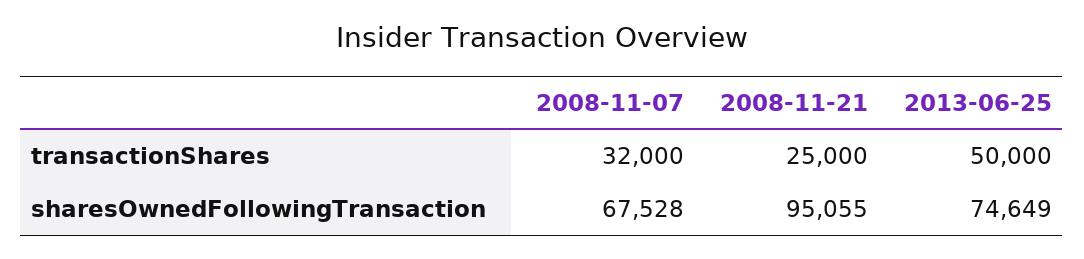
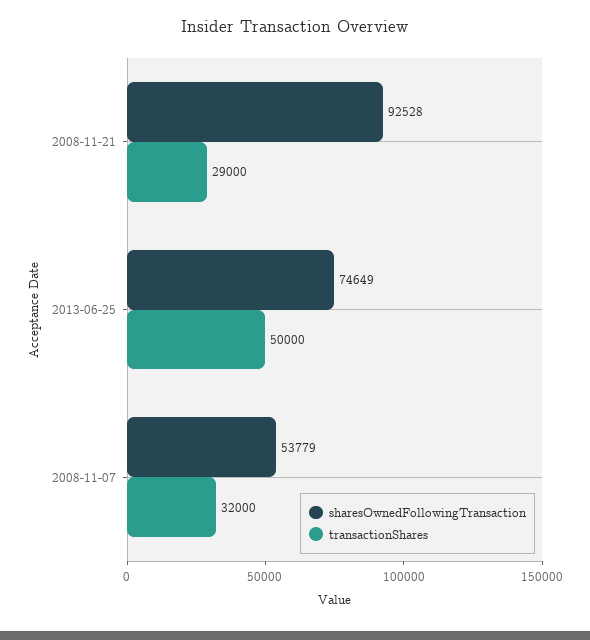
  {
    "transactionShares": {
      "2008-11-07": 32000,
-     "2008-11-21": 25000,
+     "2008-11-21": 29000,
      "2013-06-25": 50000
    },
    "sharesOwnedFollowingTransaction": {
-     "2008-11-07": 67528,
+     "2008-11-07": 53779,
-     "2008-11-21": 95055,
+     "2008-11-21": 92528,
      "2013-06-25": 74649
    }
  }

